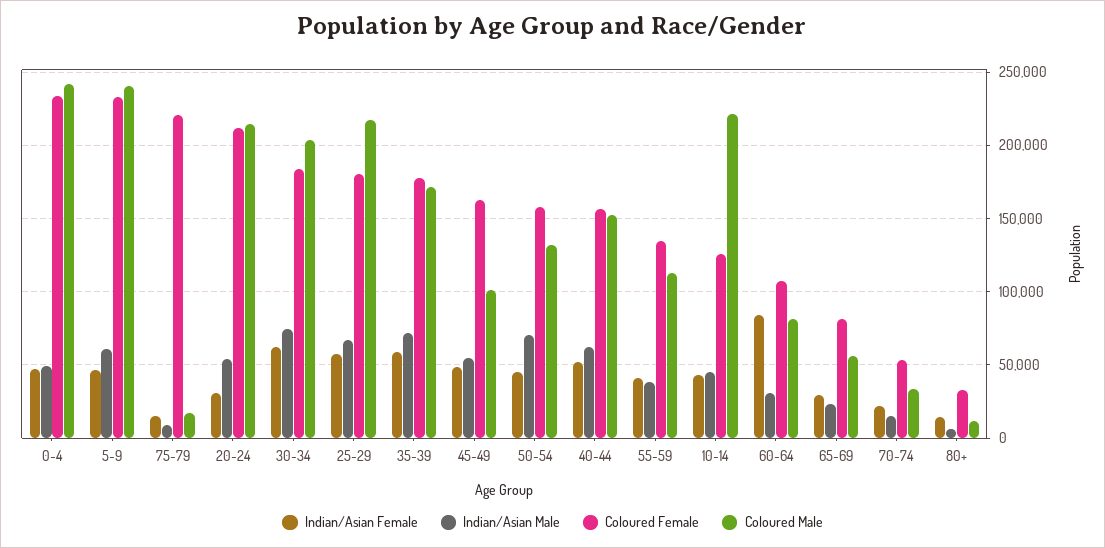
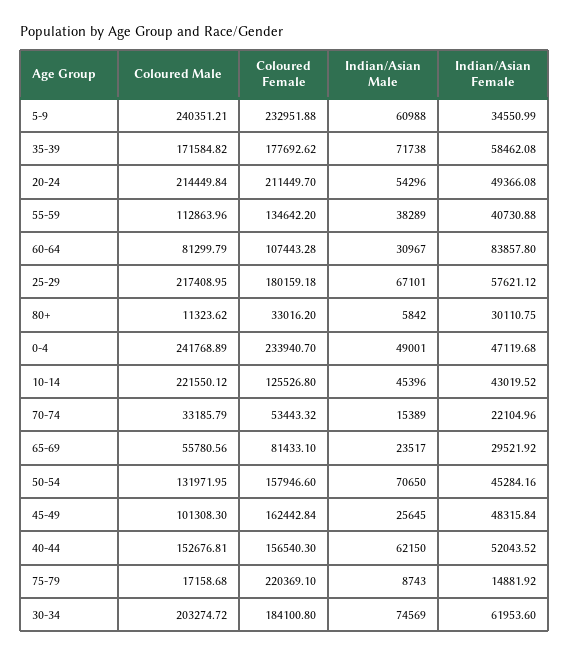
  {
    "Indian/Asian Female": {
      "0-4": 47119.68,
-     "5-9": 45000,
+     "5-9": 34550.99,
      "75-79": 14881.92,
-     "20-24": 30000,
+     "20-24": 49366.08,
      "30-34": 61953.6,
      "25-29": 57621.12,
      "35-39": 58462.08,
      "45-49": 48315.84,
      "50-54": 45284.16,
      "40-44": 52043.52,
      "55-59": 40730.88,
      "10-14": 43019.52,
      "60-64": 83857.8,
      "65-69": 29521.92,
      "70-74": 22104.96,
-     "80+": 15000
+     "80+": 30110.75
    },
    "Indian/Asian Male": {
      "0-4": 49001,
      "5-9": 60988,
      "75-79": 8743,
      "20-24": 54296,
      "30-34": 74569,
      "25-29": 67101,
      "35-39": 71738,
-     "45-49": 55000,
+     "45-49": 25645,
      "50-54": 70650,
      "40-44": 62150,
      "55-59": 38289,
      "10-14": 45396,
      "60-64": 30967,
      "65-69": 23517,
      "70-74": 15389,
      "80+": 5842
    },
    "Coloured Female": {
      "0-4": 233940.7,
      "5-9": 232951.88,
      "75-79": 220369.1,
      "20-24": 211449.7,
      "30-34": 184100.8,
      "25-29": 180159.18,
      "35-39": 177692.62,
      "45-49": 162442.84,
      "50-54": 157946.6,
      "40-44": 156540.3,
      "55-59": 134642.2,
      "10-14": 125526.8,
      "60-64": 107443.28,
      "65-69": 81433.1,
      "70-74": 53443.32,
      "80+": 33016.2
    },
    "Coloured Male": {
      "0-4": 241768.89,
      "5-9": 240351.21,
      "75-79": 17158.68,
      "20-24": 214449.84,
      "30-34": 203274.72,
      "25-29": 217408.95,
      "35-39": 171584.82,
      "45-49": 101308.3,
      "50-54": 131971.95,
      "40-44": 152676.81,
      "55-59": 112863.96,
      "10-14": 221550.12,
      "60-64": 81299.79,
      "65-69": 55780.56,
      "70-74": 33185.79,
      "80+": 11323.62
    }
  }

